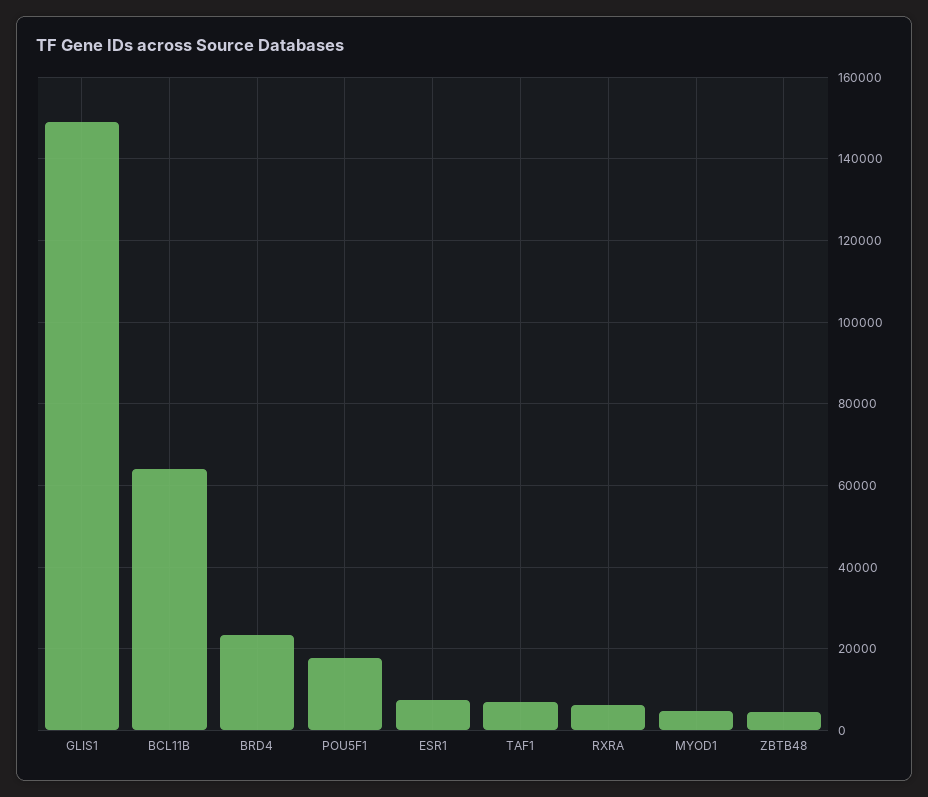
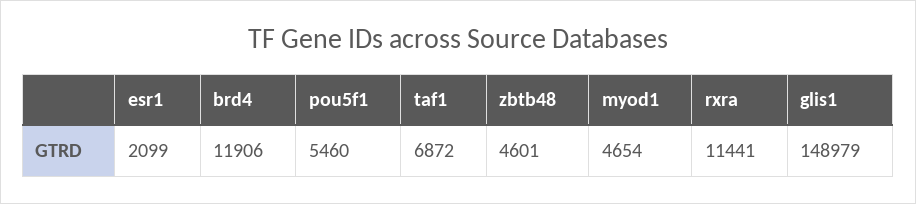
  {
    "GLIS1": 148979,
-   "BCL11B": 64000,
-   "BRD4": 24000,
+   "BRD4": 11906,
-   "POU5F1": 18000,
+   "POU5F1": 5460,
-   "ESR1": 8000,
+   "ESR1": 2099,
    "TAF1": 6872,
-   "RXRA": 6000,
+   "RXRA": 11441,
    "MYOD1": 4654,
    "ZBTB48": 4601
  }

